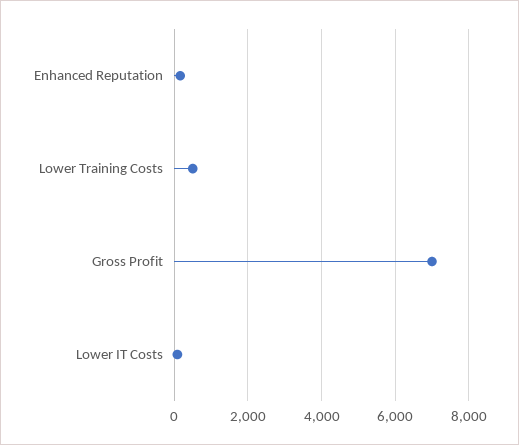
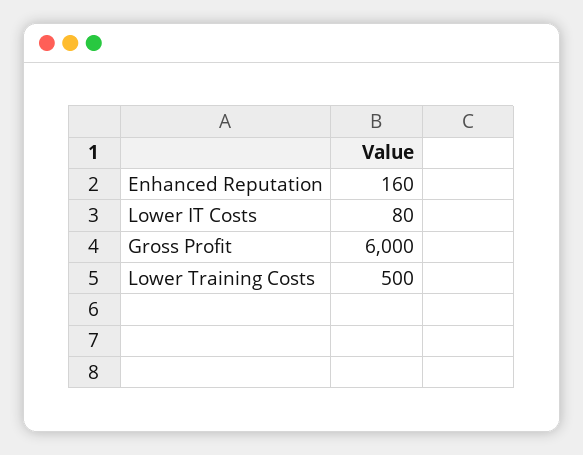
  {
    "Enhanced Reputation": 160,
    "Lower Training Costs": 500,
-   "Gross Profit": 7000,
+   "Gross Profit": 6000,
    "Lower IT Costs": 80
  }

